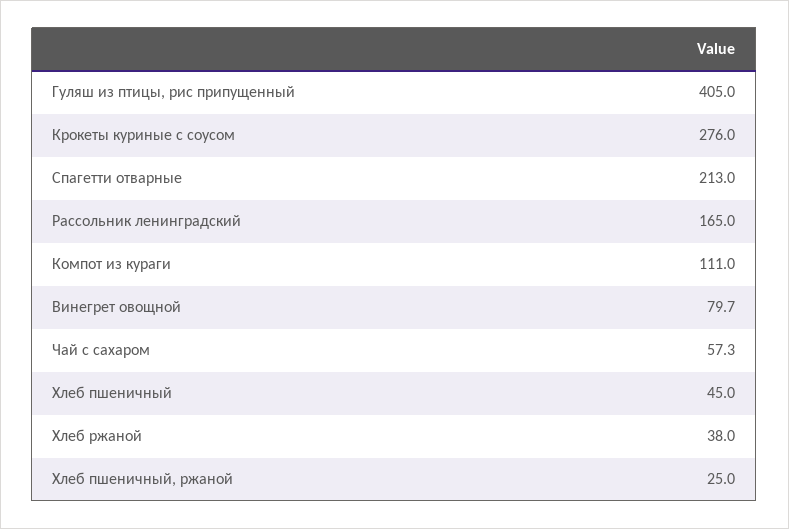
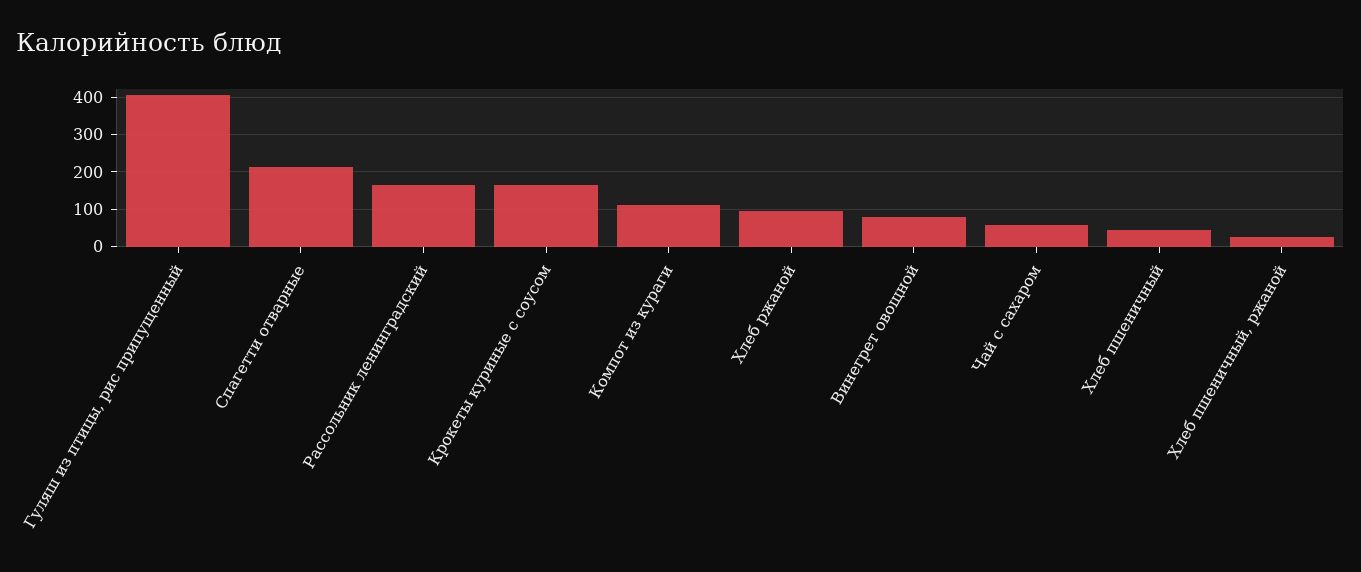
  {
    "Гуляш из птицы, рис припущенный": 405,
-   "Крокеты куриные с соусом": 276,
+   "Крокеты куриные с соусом": 160,
    "Спагетти отварные": 213,
    "Рассольник ленинградский": 165,
    "Компот из кураги": 111,
    "Винегрет овощной": 79.7,
    "Чай с сахаром": 57.3,
    "Хлеб пшеничный": 45,
-   "Хлеб ржаной": 38,
+   "Хлеб ржаной": 100,
    "Хлеб пшеничный, ржаной": 25
  }

